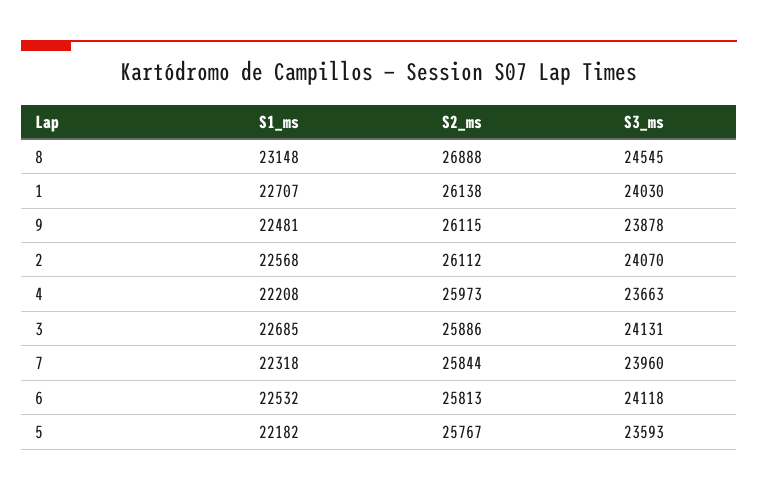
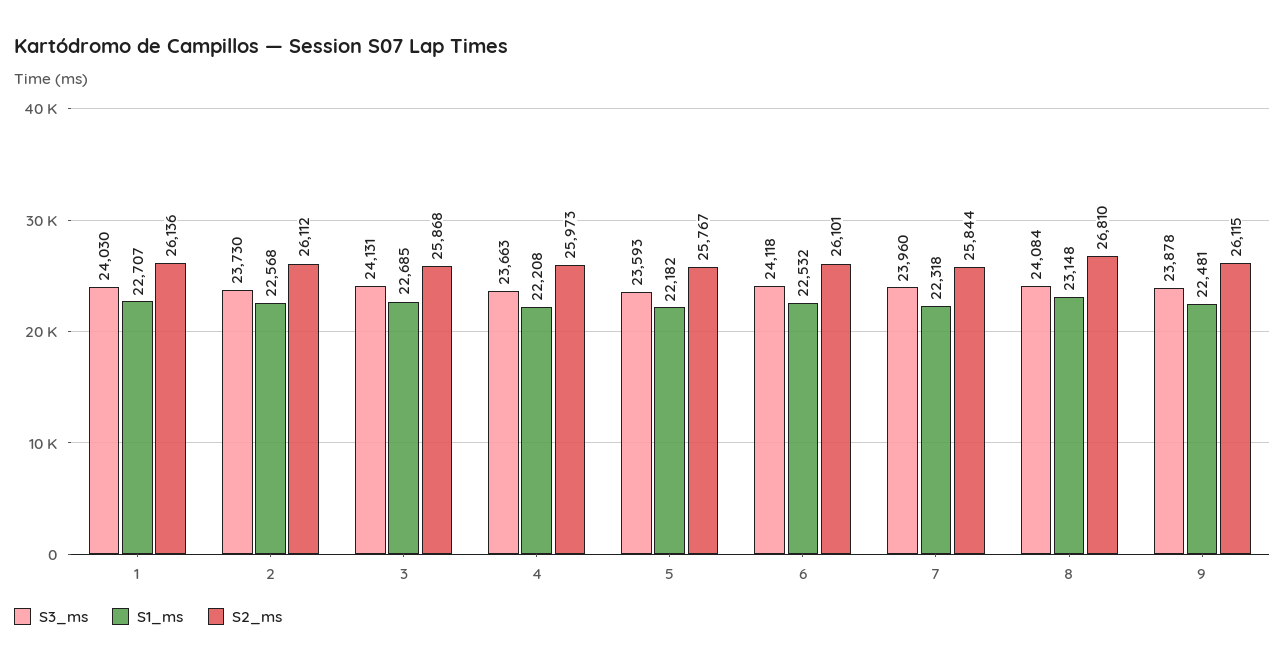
  {
    "S1_ms": {
      "8": 23148,
      "1": 22707,
      "9": 22481,
      "2": 22568,
      "4": 22208,
      "3": 22685,
      "7": 22318,
      "6": 22532,
      "5": 22182
    },
    "S2_ms": {
-     "8": 26888,
+     "8": 26810,
-     "1": 26138,
+     "1": 26136,
      "9": 26115,
      "2": 26112,
      "4": 25973,
-     "3": 25886,
+     "3": 25868,
      "7": 25844,
-     "6": 25813,
+     "6": 26101,
      "5": 25767
    },
    "S3_ms": {
-     "8": 24545,
+     "8": 24084,
      "1": 24030,
      "9": 23878,
-     "2": 24070,
+     "2": 23730,
      "4": 23663,
      "3": 24131,
      "7": 23960,
      "6": 24118,
      "5": 23593
    }
  }

